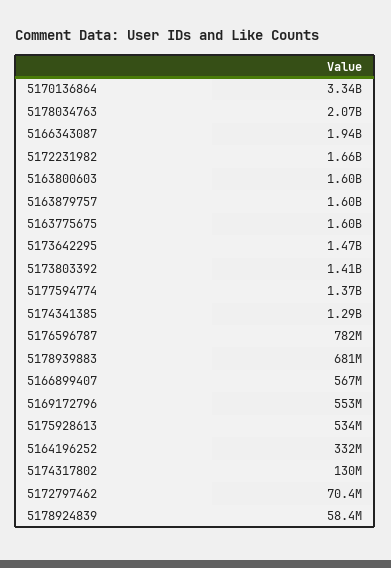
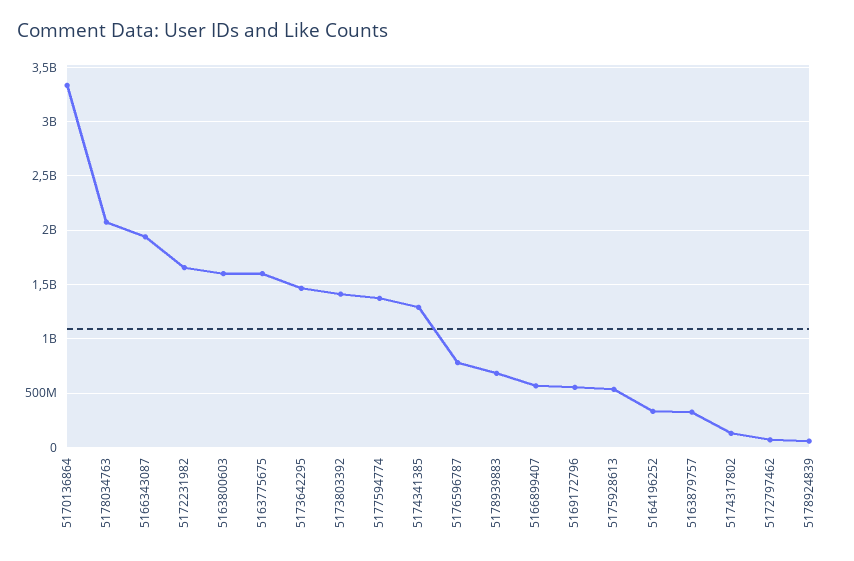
  {
    "5170136864": 3340000000,
    "5178034763": 2070000000,
    "5166343087": 1940000000,
    "5172231982": 1660000000,
    "5163800603": 1600000000,
-   "5163879757": 1600000000,
+   "5163879757": 300000000,
    "5163775675": 1600000000,
    "5173642295": 1470000000,
    "5173803392": 1410000000,
    "5177594774": 1370000000,
    "5174341385": 1290000000,
    "5176596787": 782000000,
    "5178939883": 681000000,
    "5166899407": 567000000,
    "5169172796": 553000000,
    "5175928613": 534000000,
    "5164196252": 332000000,
    "5174317802": 130000000,
    "5172797462": 70400000,
    "5178924839": 58400000
  }

